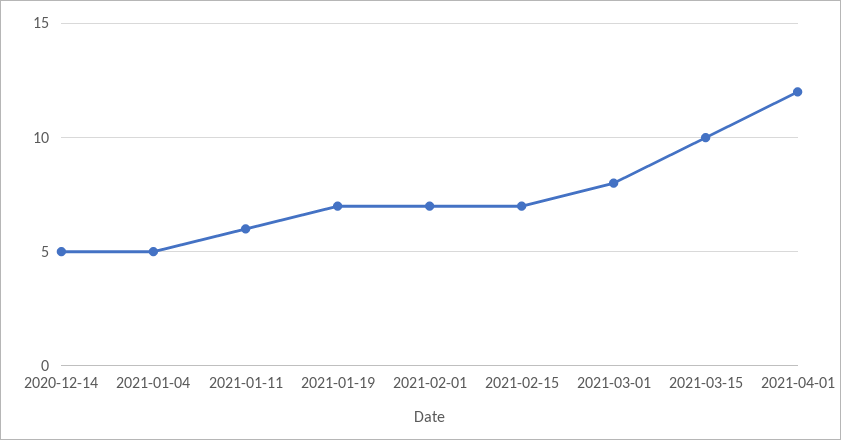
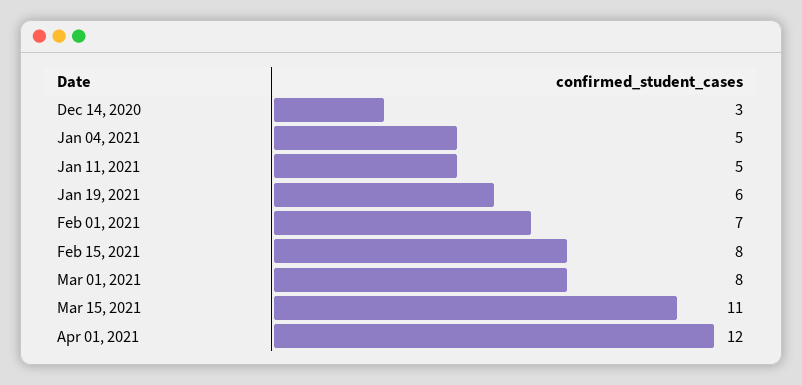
  {
-   "2020-12-14": 5,
+   "2020-12-14": 3,
    "2021-01-04": 5,
-   "2021-01-11": 6,
+   "2021-01-11": 5,
-   "2021-01-19": 7,
+   "2021-01-19": 6,
    "2021-02-01": 7,
-   "2021-02-15": 7,
+   "2021-02-15": 8,
    "2021-03-01": 8,
-   "2021-03-15": 10,
+   "2021-03-15": 11,
    "2021-04-01": 12
  }

